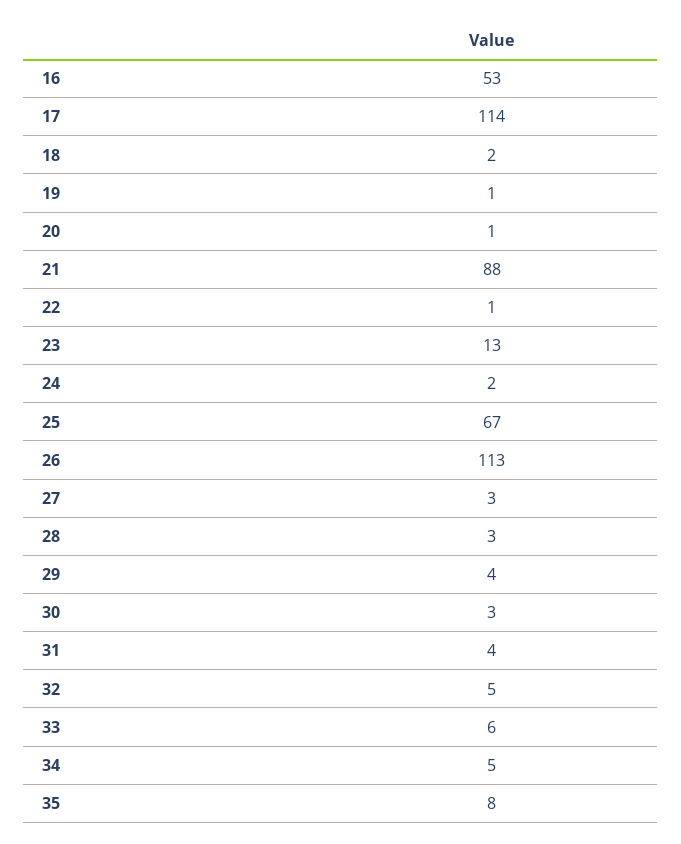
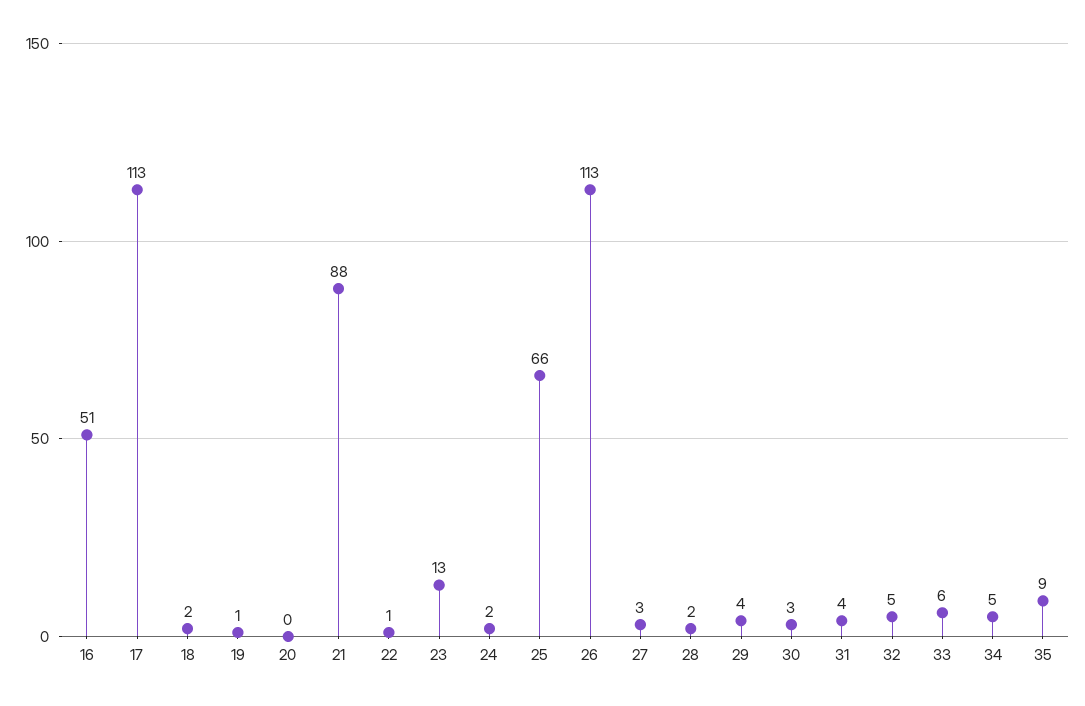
  {
-   "16": 53,
+   "16": 51,
-   "17": 114,
+   "17": 113,
    "18": 2,
    "19": 1,
-   "20": 1,
+   "20": 0,
    "21": 88,
    "22": 1,
    "23": 13,
    "24": 2,
-   "25": 67,
+   "25": 66,
    "26": 113,
    "27": 3,
-   "28": 3,
+   "28": 2,
    "29": 4,
    "30": 3,
    "31": 4,
    "32": 5,
    "33": 6,
    "34": 5,
-   "35": 8
+   "35": 9
  }

